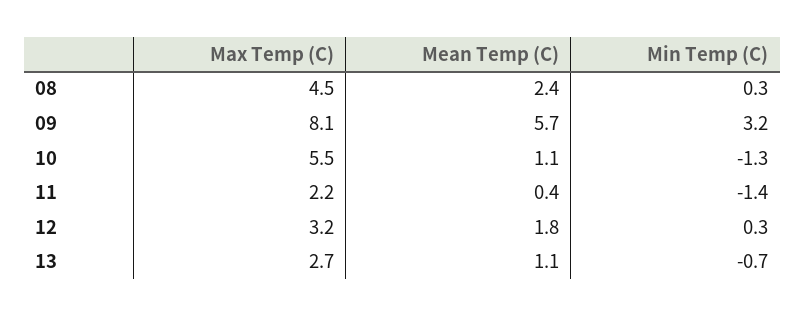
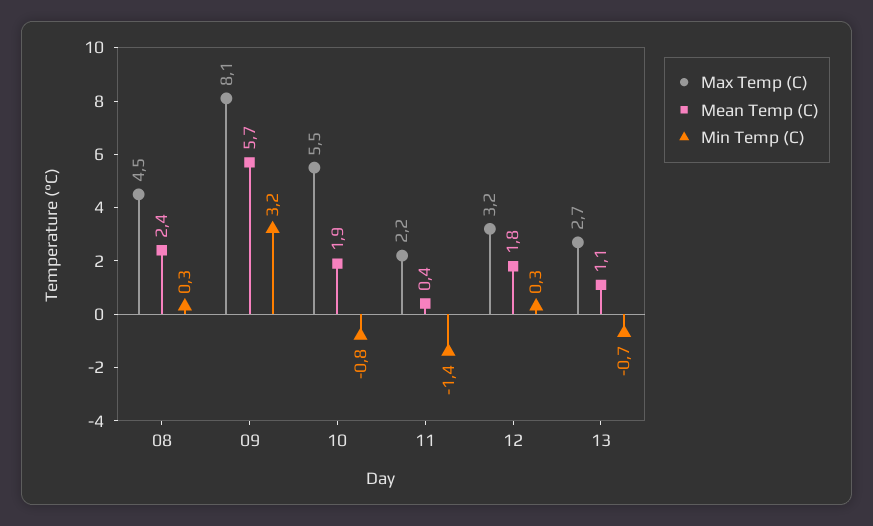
  {
    "Max Temp (C)": {
      "08": 4.5,
      "09": 8.1,
      "10": 5.5,
      "11": 2.2,
      "12": 3.2,
      "13": 2.7
    },
    "Mean Temp (C)": {
      "08": 2.4,
      "09": 5.7,
-     "10": 1.1,
+     "10": 1.9,
      "11": 0.4,
      "12": 1.8,
      "13": 1.1
    },
    "Min Temp (C)": {
      "08": 0.3,
      "09": 3.2,
-     "10": -1.3,
+     "10": -0.8,
      "11": -1.4,
      "12": 0.3,
      "13": -0.7
    }
  }

